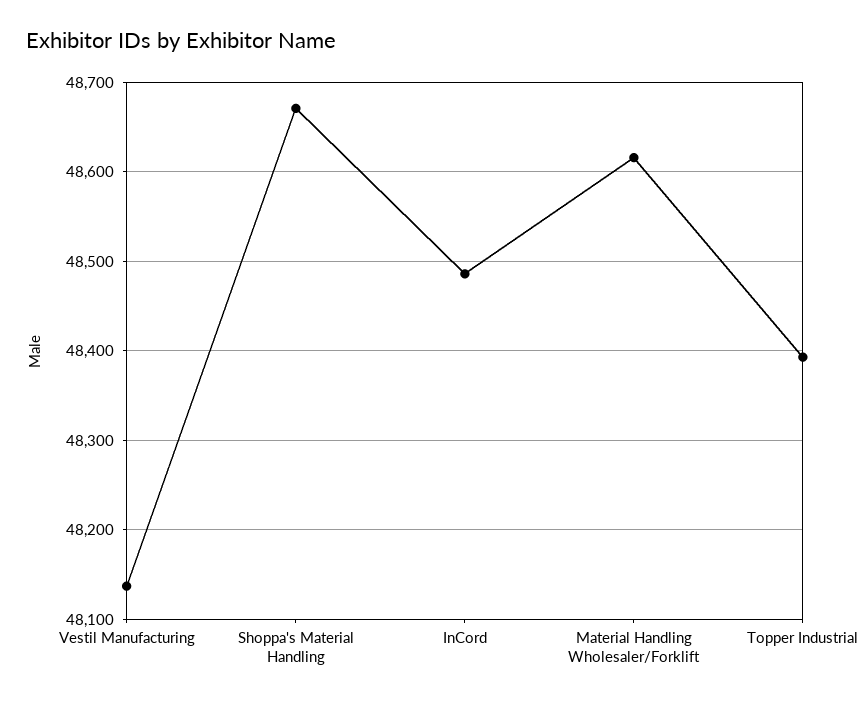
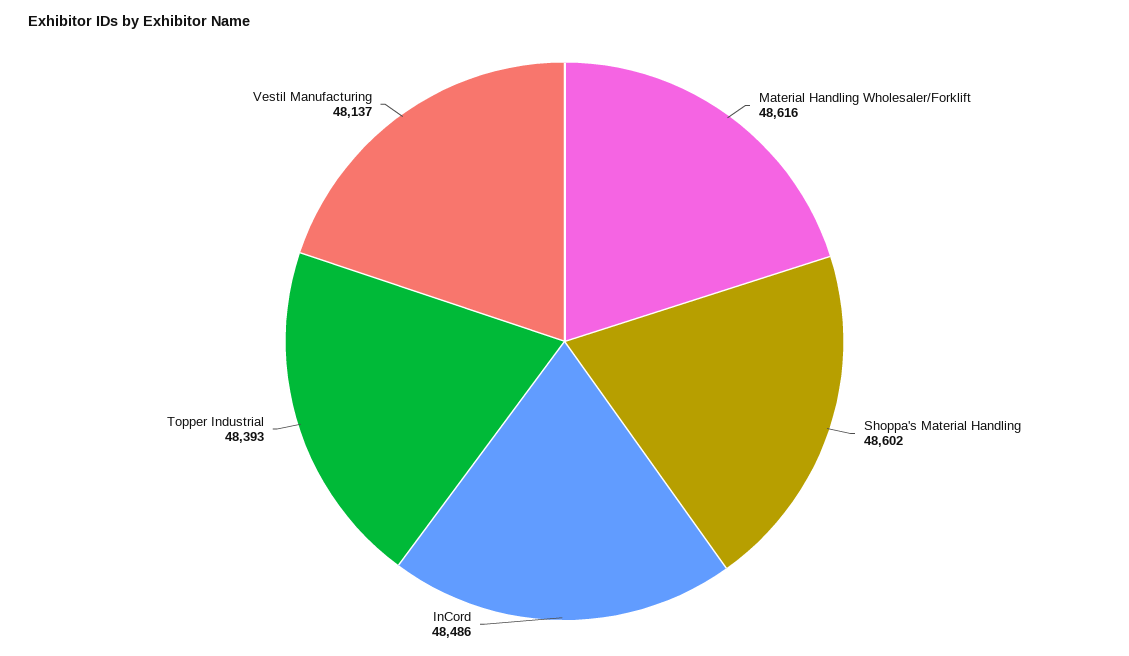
  {
    "Vestil Manufacturing": 48137,
-   "Shoppa's Material Handling": 48670,
+   "Shoppa's Material Handling": 48602,
    "InCord": 48486,
    "Material Handling Wholesaler/Forklift": 48616,
    "Topper Industrial": 48393
  }

